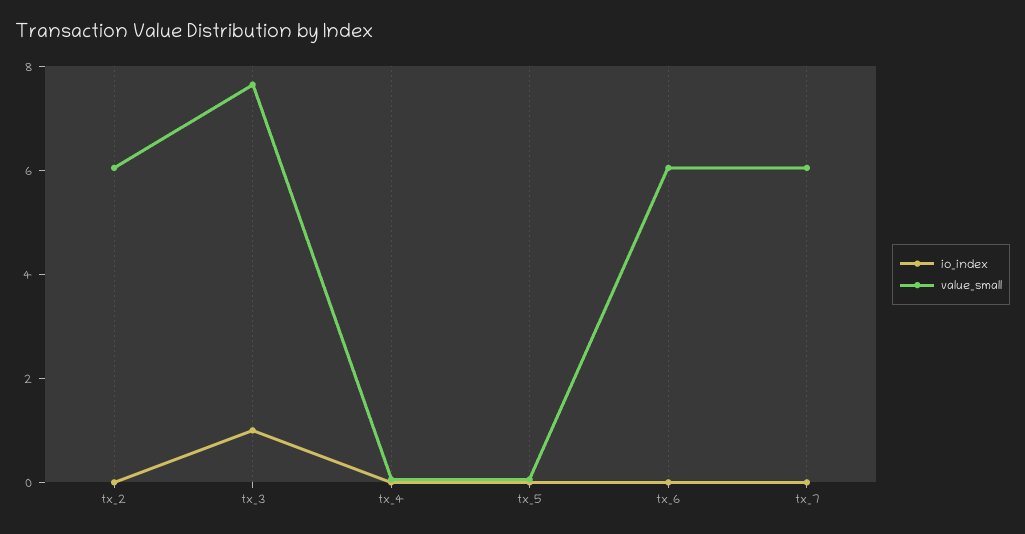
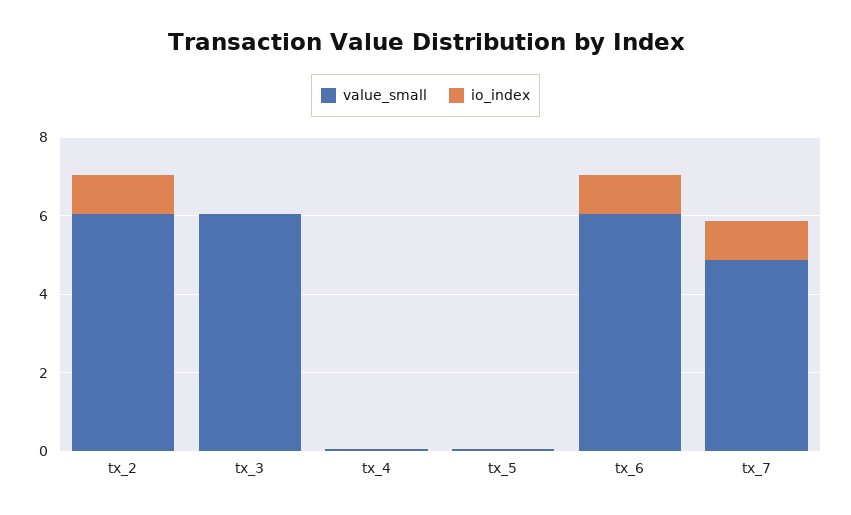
  {
    "io_index": {
-     "tx_2": 0,
+     "tx_2": 1,
-     "tx_3": 1,
+     "tx_3": 0,
      "tx_4": 0,
      "tx_5": 0,
-     "tx_6": 0,
+     "tx_6": 1,
-     "tx_7": 0
+     "tx_7": 1
    },
    "value_small": {
      "tx_2": 6,
-     "tx_3": 7.5,
+     "tx_3": 6,
      "tx_4": 0,
      "tx_5": 0,
      "tx_6": 6,
-     "tx_7": 6
+     "tx_7": 5
    }
  }

